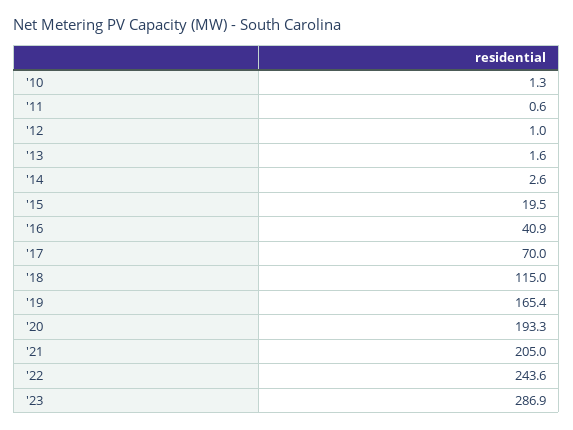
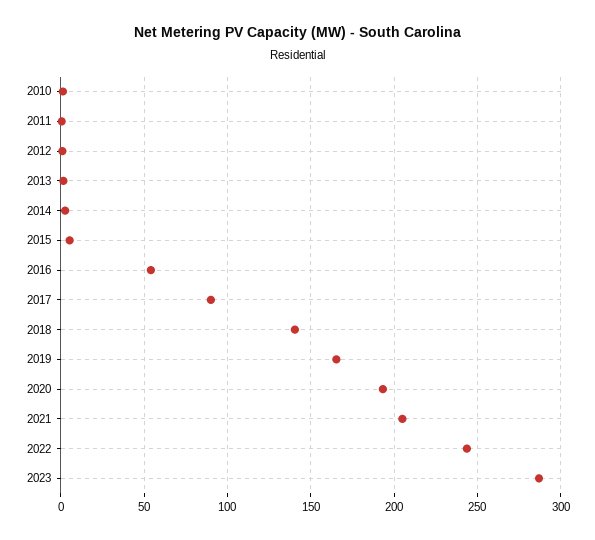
  {
    "'10": 1.3,
    "'11": 0.6,
    "'12": 1,
    "'13": 1.6,
    "'14": 2.6,
-   "'15": 19.5,
+   "'15": 5,
-   "'16": 40.9,
+   "'16": 55,
-   "'17": 70,
+   "'17": 90,
-   "'18": 115,
+   "'18": 140,
    "'19": 165.4,
    "'20": 193.3,
    "'21": 205,
    "'22": 243.6,
    "'23": 286.9
  }

